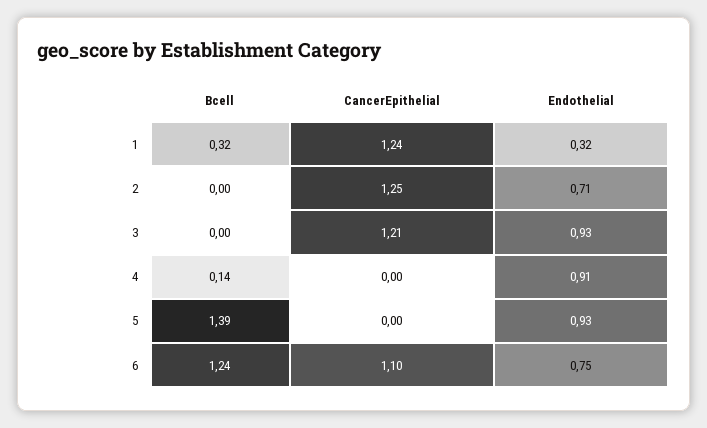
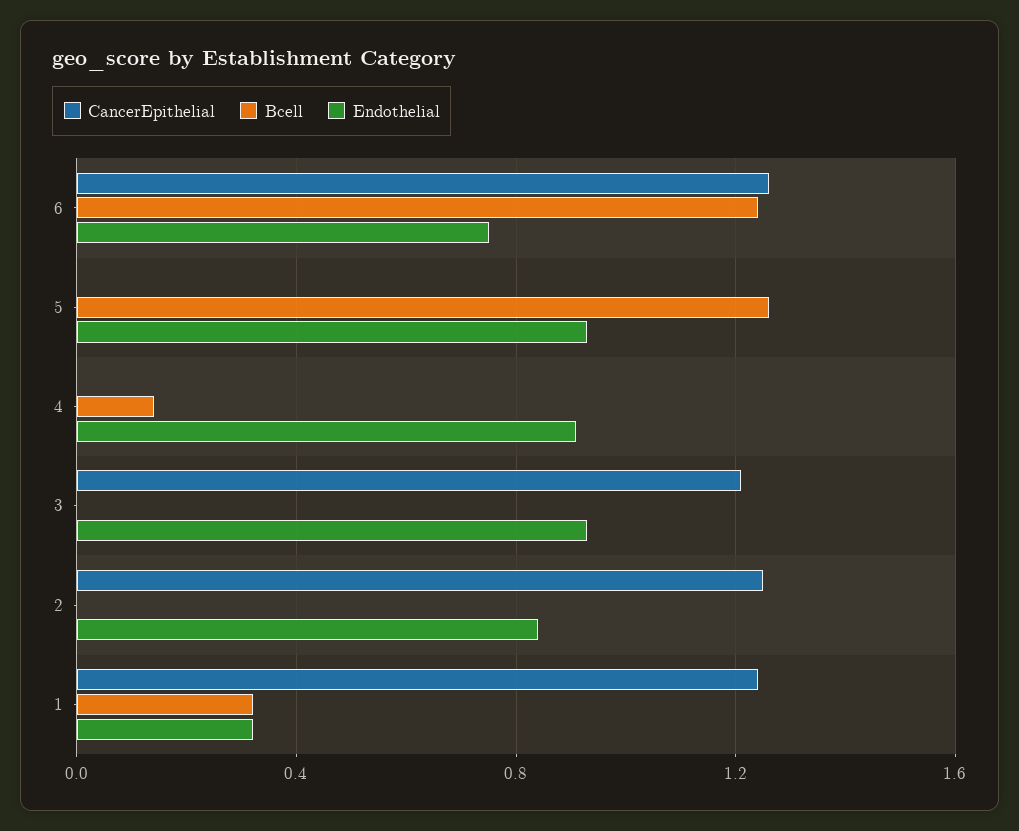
  {
    "Bcell": {
      "1": 0.32,
      "2": 0,
      "3": 0,
      "4": 0.14,
-     "5": 1.39,
+     "5": 1.25,
      "6": 1.24
    },
    "CancerEpithelial": {
      "1": 1.24,
      "2": 1.25,
      "3": 1.21,
      "4": 0,
      "5": 0,
-     "6": 1.1
+     "6": 1.25
    },
    "Endothelial": {
      "1": 0.32,
-     "2": 0.71,
+     "2": 0.85,
      "3": 0.93,
      "4": 0.91,
      "5": 0.93,
      "6": 0.75
    }
  }

